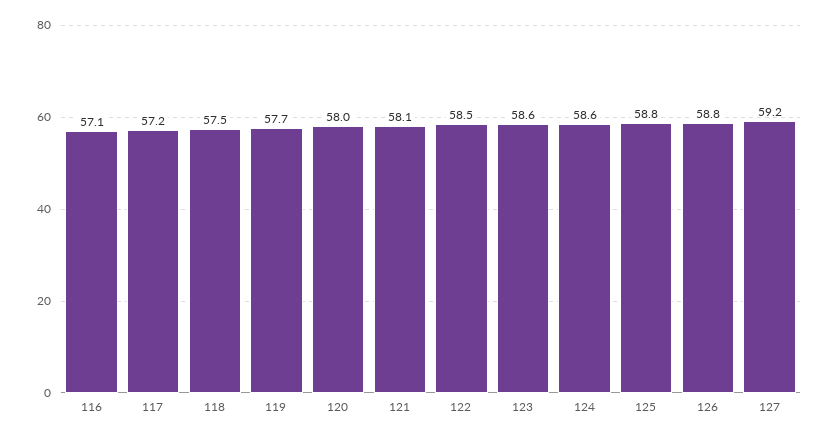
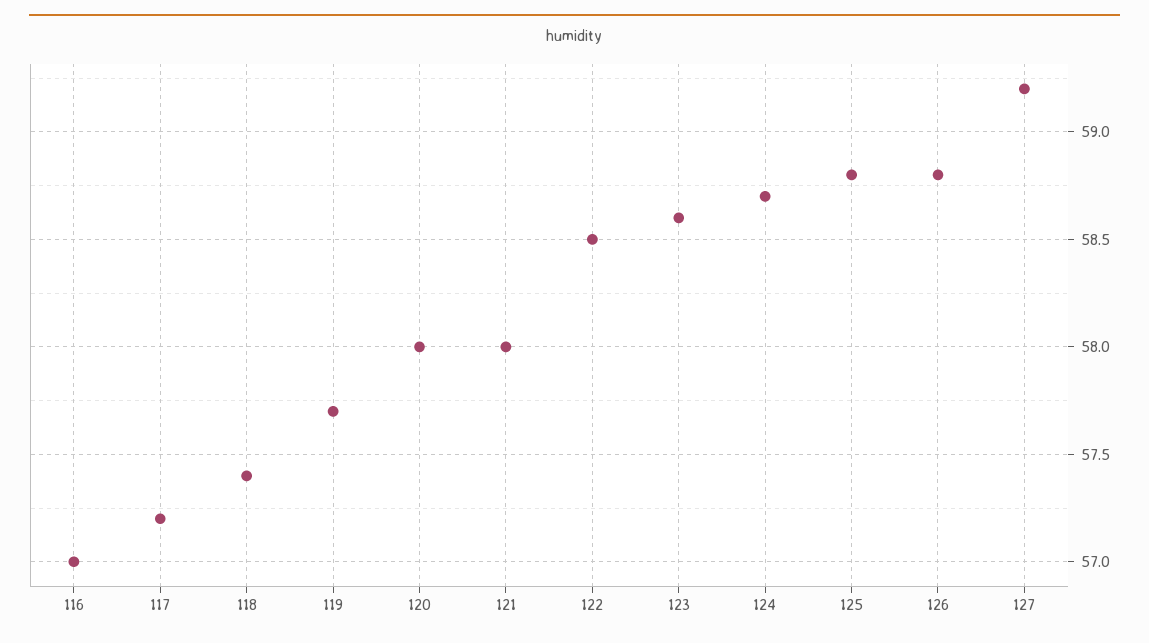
  {
-   "116": 57.1,
+   "116": 57,
    "117": 57.2,
-   "118": 57.5,
+   "118": 57.4,
    "119": 57.7,
    "120": 58,
-   "121": 58.1,
+   "121": 58,
    "122": 58.5,
    "123": 58.6,
-   "124": 58.6,
+   "124": 58.7,
    "125": 58.8,
    "126": 58.8,
    "127": 59.2
  }

